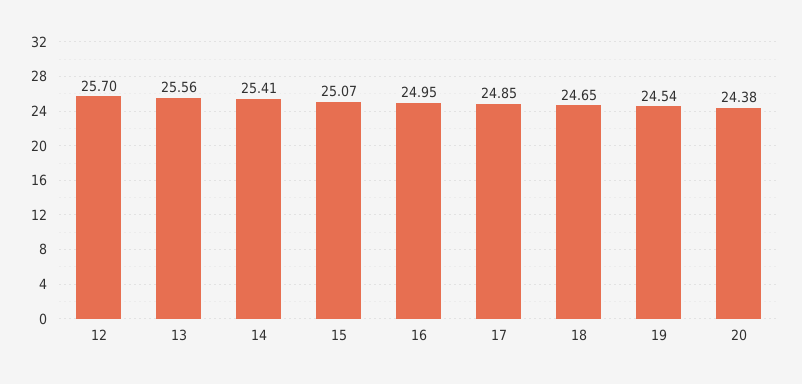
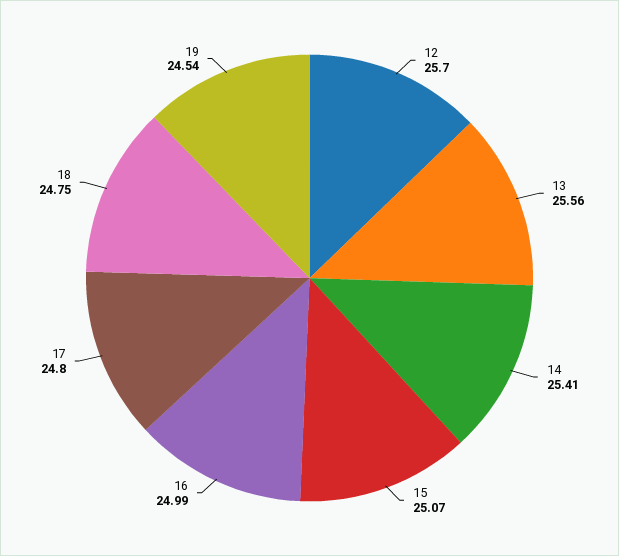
  {
    "12": 25.7,
    "13": 25.56,
    "14": 25.41,
    "15": 25.07,
-   "16": 24.95,
+   "16": 24.99,
-   "17": 24.85,
+   "17": 24.8,
-   "18": 24.65,
+   "18": 24.75,
-   "19": 24.54,
+   "19": 24.54
-   "20": 24.38
  }

